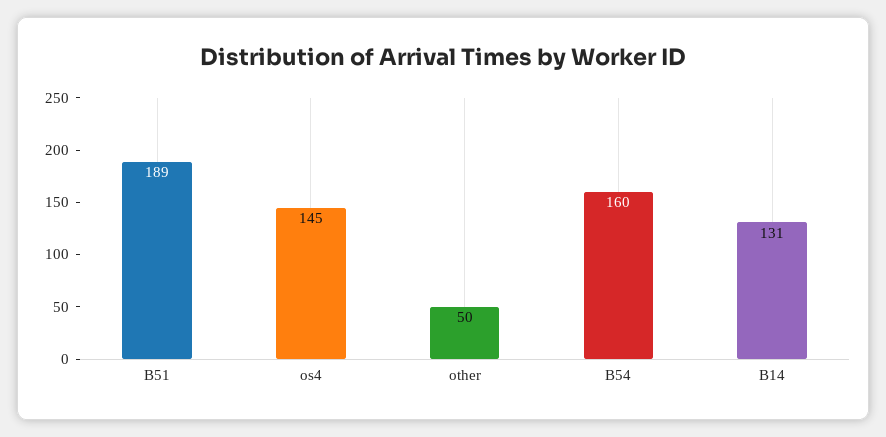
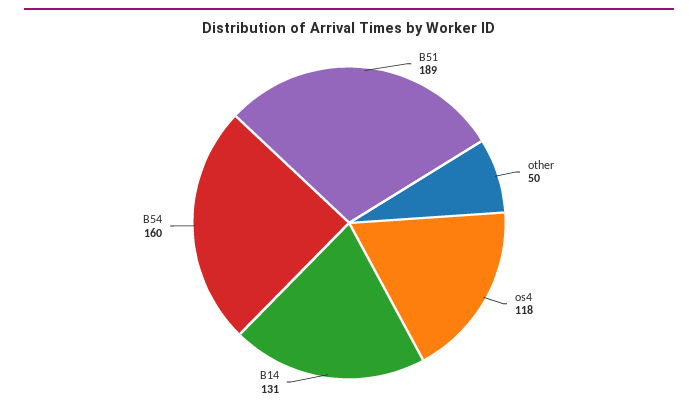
  {
    "B51": 189,
-   "os4": 145,
+   "os4": 118,
    "other": 50,
    "B54": 160,
    "B14": 131
  }

